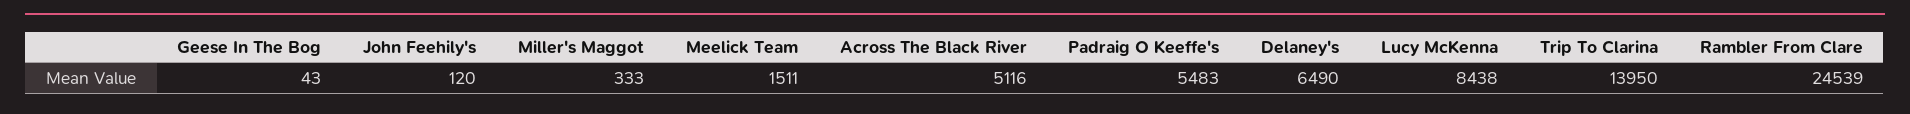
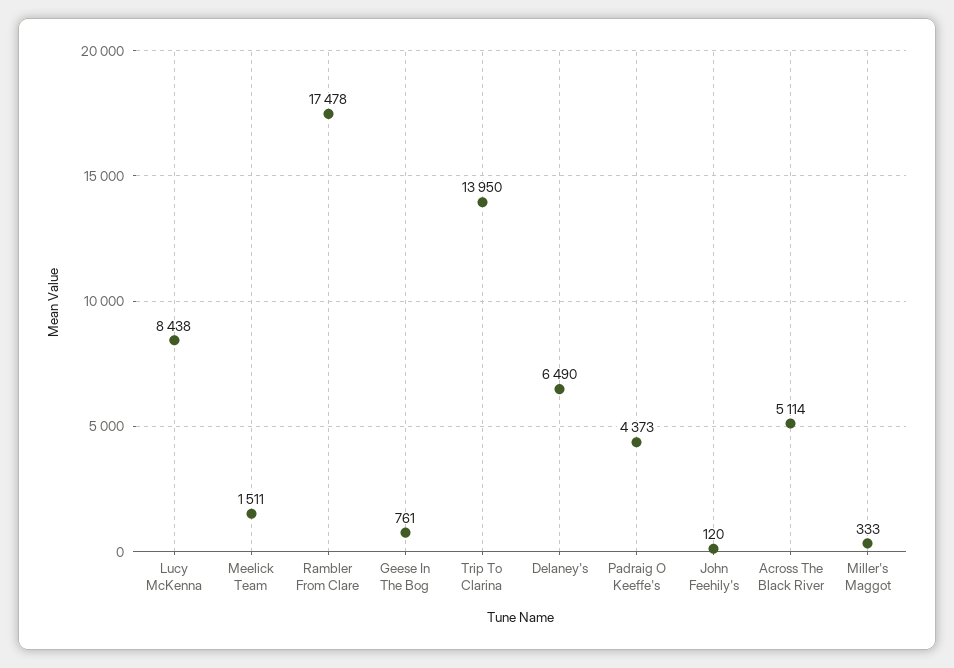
  {
-   "Geese In The Bog": 43,
+   "Geese In The Bog": 761,
    "John Feehily's": 120,
    "Miller's Maggot": 333,
    "Meelick Team": 1511,
-   "Across The Black River": 5116,
+   "Across The Black River": 5114,
-   "Padraig O Keeffe's": 5483,
+   "Padraig O Keeffe's": 4373,
    "Delaney's": 6490,
    "Lucy McKenna": 8438,
    "Trip To Clarina": 13950,
-   "Rambler From Clare": 24539
+   "Rambler From Clare": 17478
  }

